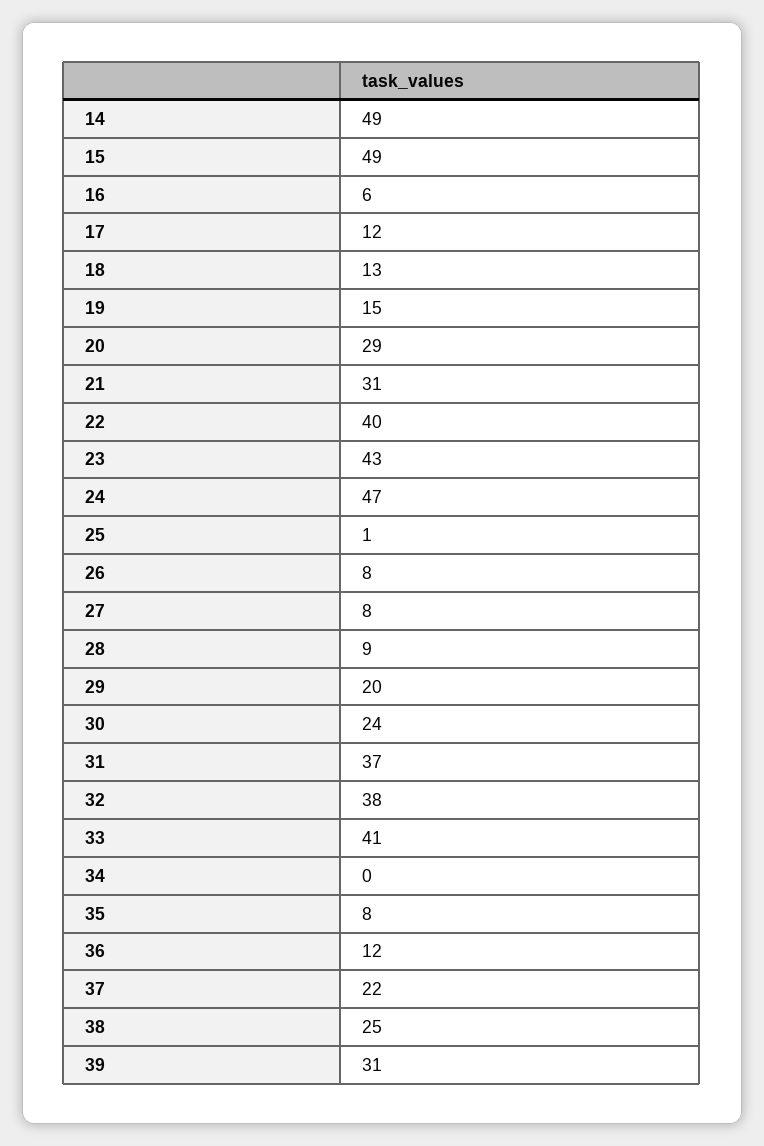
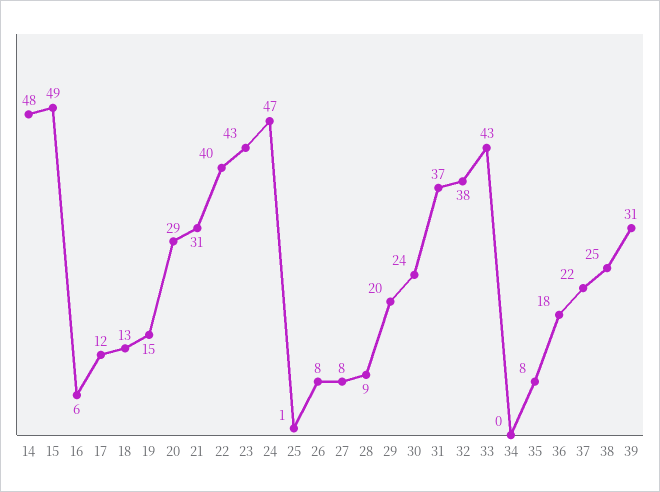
  {
-   "14": 49,
+   "14": 48,
    "15": 49,
    "16": 6,
    "17": 12,
    "18": 13,
    "19": 15,
    "20": 29,
    "21": 31,
    "22": 40,
    "23": 43,
    "24": 47,
    "25": 1,
    "26": 8,
    "27": 8,
    "28": 9,
    "29": 20,
    "30": 24,
    "31": 37,
    "32": 38,
-   "33": 41,
+   "33": 43,
    "34": 0,
    "35": 8,
-   "36": 12,
+   "36": 18,
    "37": 22,
    "38": 25,
    "39": 31
  }

